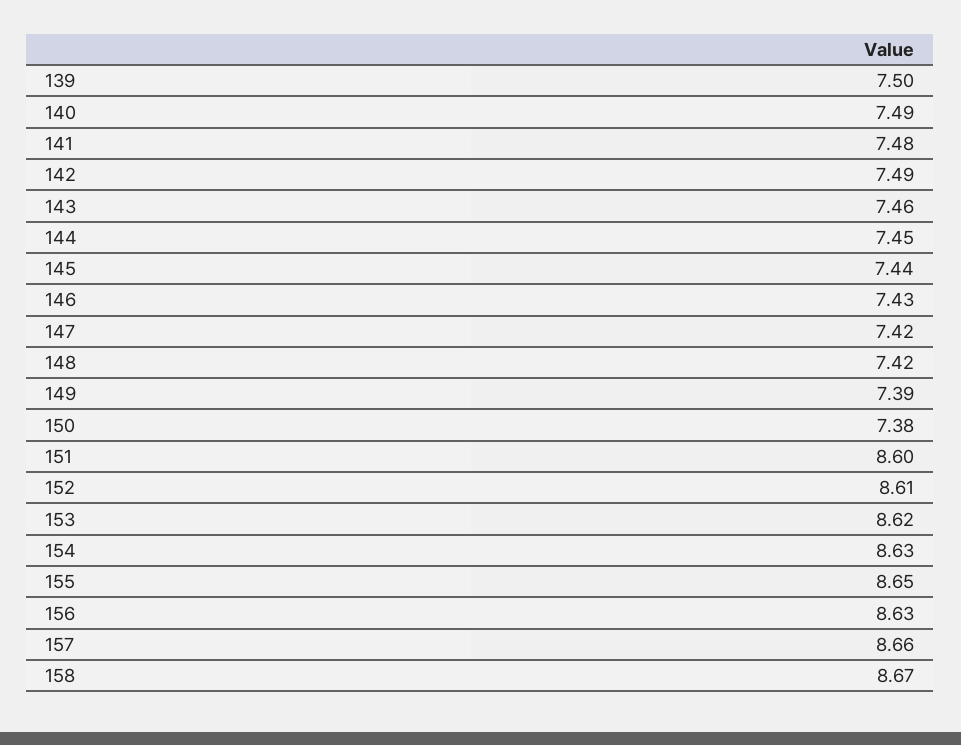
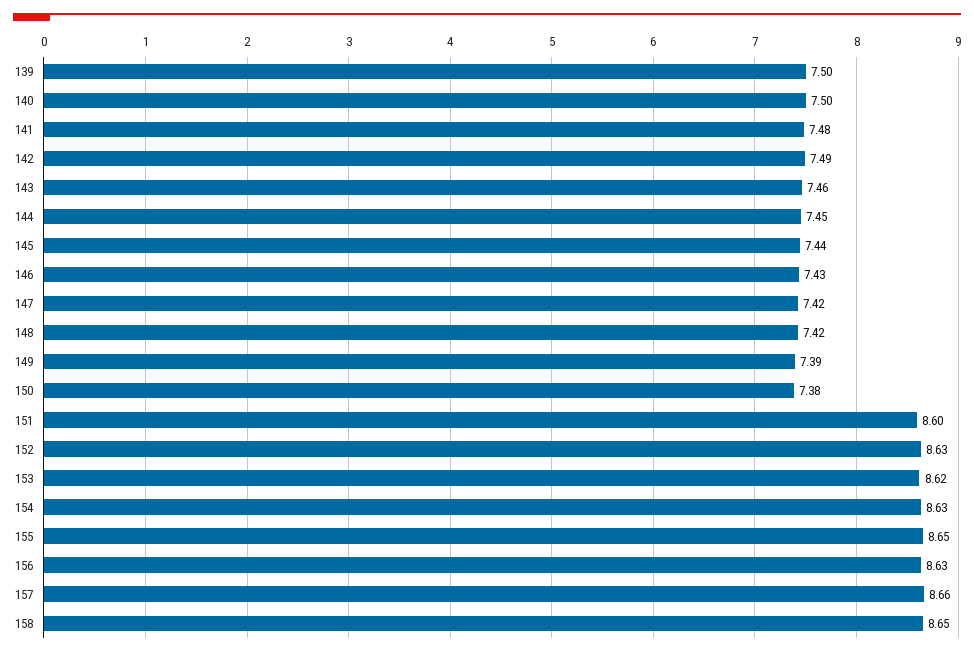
  {
    "139": 7.5,
-   "140": 7.49,
+   "140": 7.5,
    "141": 7.48,
    "142": 7.49,
    "143": 7.46,
    "144": 7.45,
    "145": 7.44,
    "146": 7.43,
    "147": 7.42,
    "148": 7.42,
    "149": 7.39,
    "150": 7.38,
    "151": 8.6,
-   "152": 8.61,
+   "152": 8.63,
    "153": 8.62,
    "154": 8.63,
    "155": 8.65,
    "156": 8.63,
    "157": 8.66,
-   "158": 8.67
+   "158": 8.65
  }

